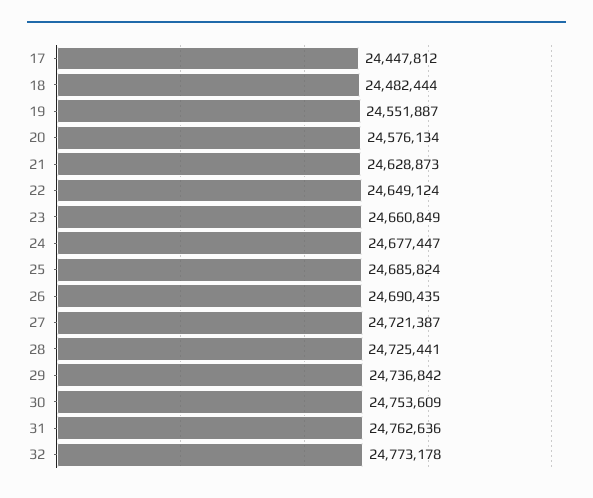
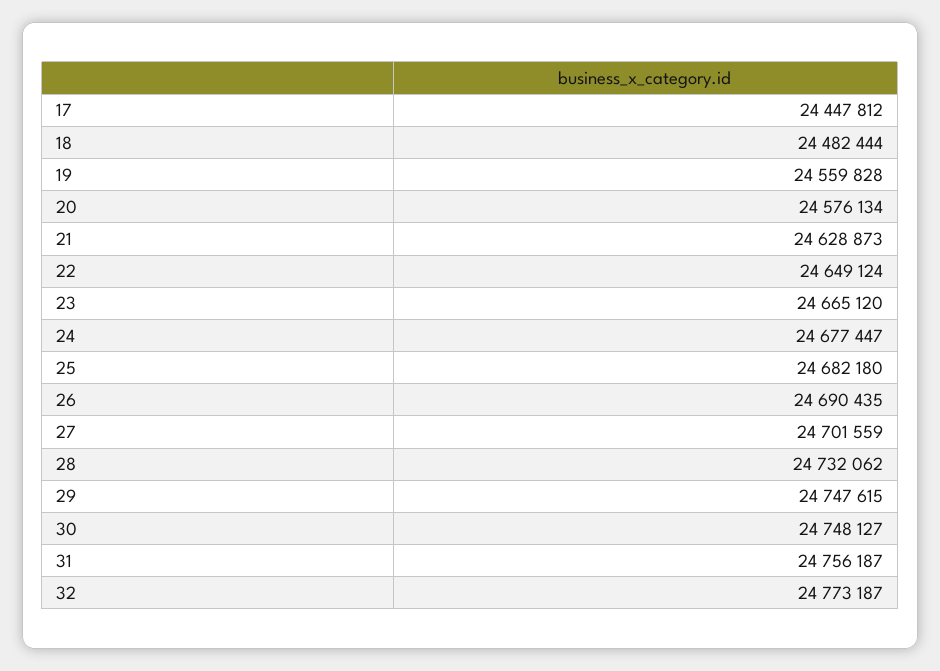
  {
    "17": 24447812,
    "18": 24482444,
-   "19": 24551887,
+   "19": 24559828,
    "20": 24576134,
    "21": 24628873,
    "22": 24649124,
-   "23": 24660849,
+   "23": 24665120,
    "24": 24677447,
-   "25": 24685824,
+   "25": 24682180,
    "26": 24690435,
-   "27": 24721387,
+   "27": 24701559,
-   "28": 24725441,
+   "28": 24732062,
-   "29": 24736842,
+   "29": 24747615,
-   "30": 24753609,
+   "30": 24748127,
-   "31": 24762636,
+   "31": 24756187,
-   "32": 24773178
+   "32": 24773187
  }

